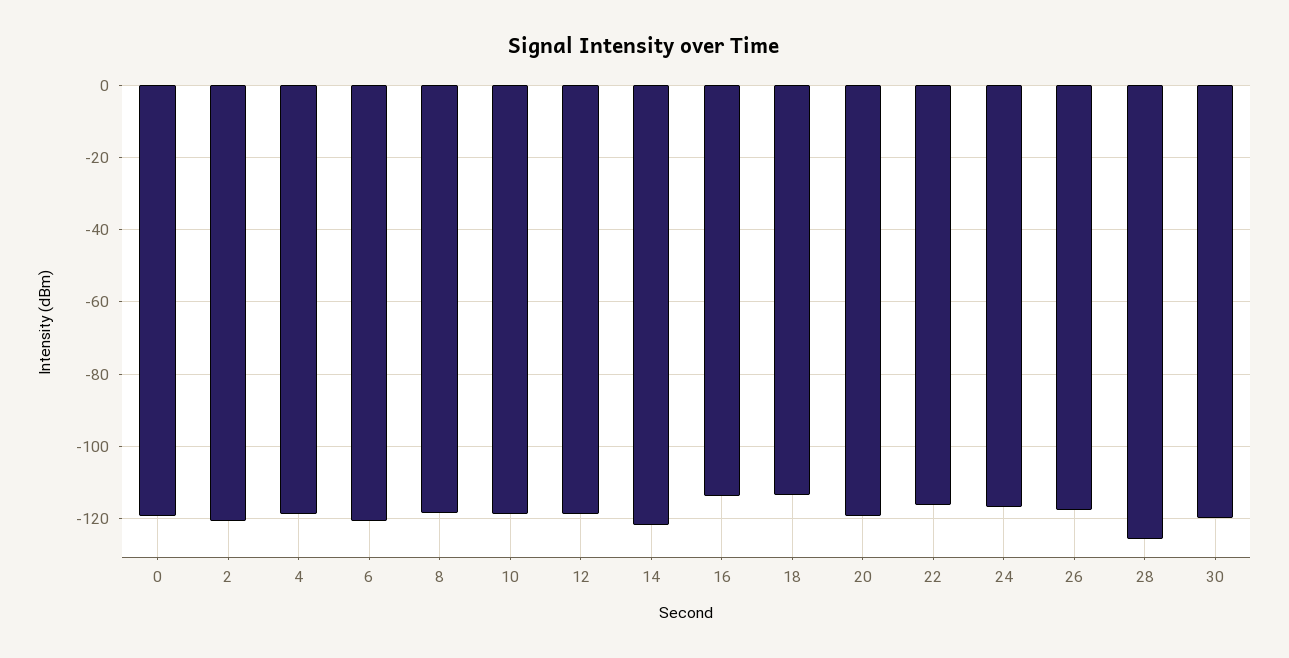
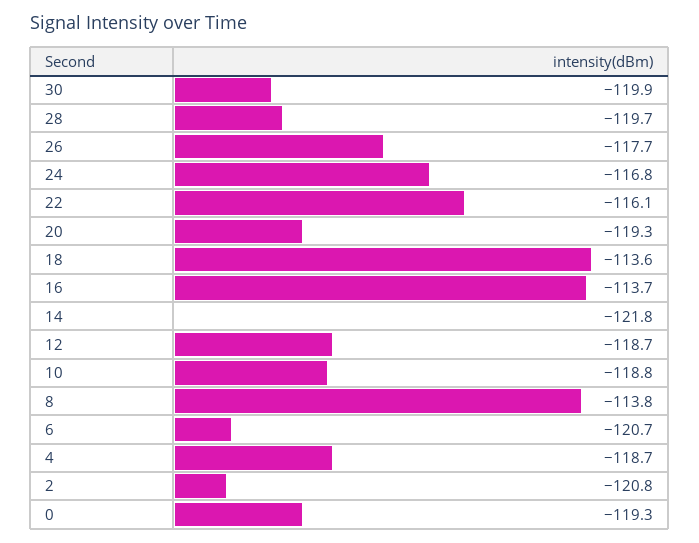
  {
    "0": -119.3,
    "2": -120.8,
    "4": -118.7,
    "6": -120.7,
-   "8": -118,
+   "8": -113.8,
    "10": -118.8,
    "12": -118.7,
    "14": -121.8,
    "16": -113.7,
    "18": -113.6,
    "20": -119.3,
    "22": -116.1,
    "24": -116.8,
    "26": -117.7,
-   "28": -126,
+   "28": -119.7,
    "30": -119.9
  }

